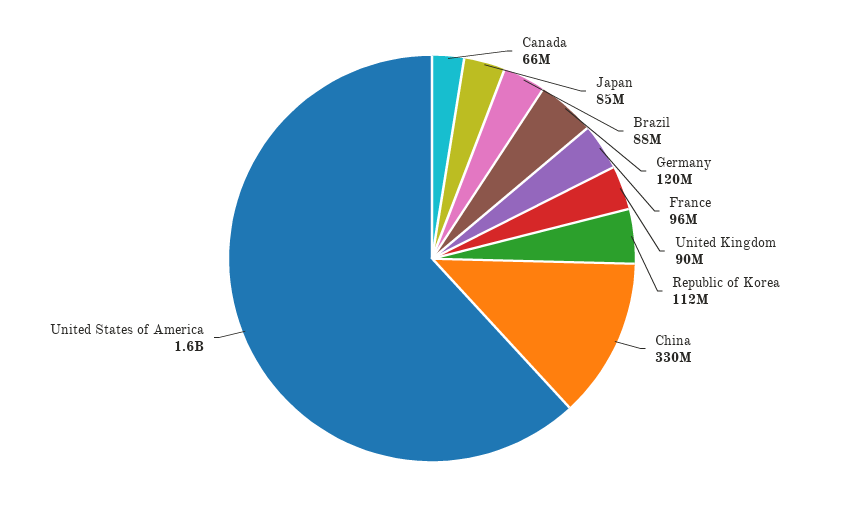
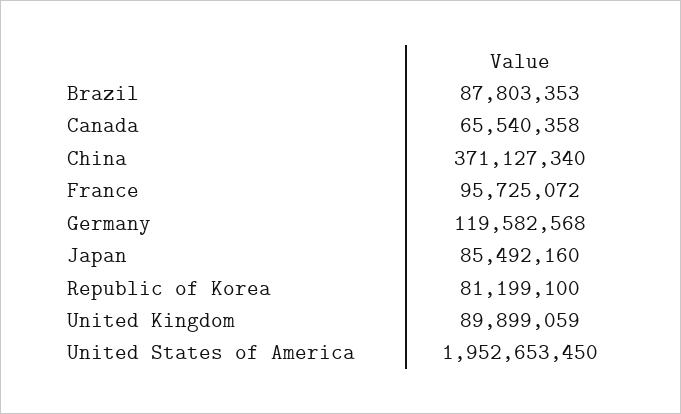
  {
    "Canada": 65540358,
    "Japan": 85492160,
    "Brazil": 87803353,
    "Germany": 119582568,
    "France": 95725072,
    "United Kingdom": 89899059,
-   "Republic of Korea": 112000000,
+   "Republic of Korea": 81199100,
-   "China": 330000000,
+   "China": 371127340,
-   "United States of America": 1600000000
+   "United States of America": 1952653450
  }

